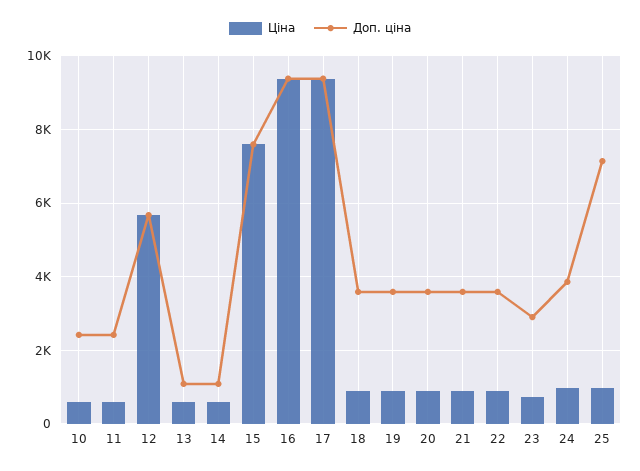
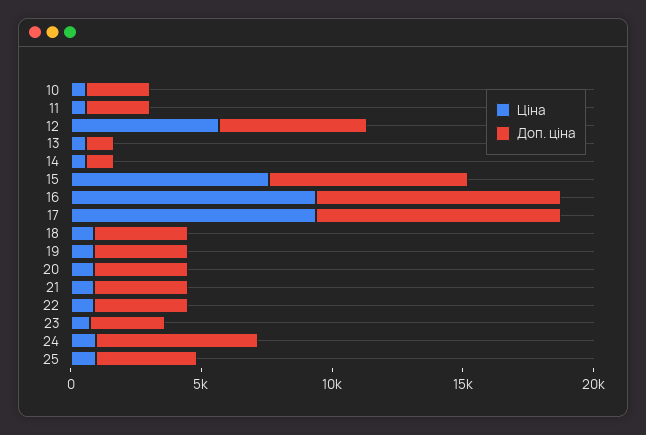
  {
    "Ціна": {
      "10": 600,
      "11": 600,
      "12": 5600,
      "13": 600,
      "14": 600,
      "15": 7600,
      "16": 9400,
      "17": 9400,
      "18": 800,
      "19": 800,
      "20": 800,
      "21": 800,
      "22": 800,
      "23": 800,
      "24": 1000,
      "25": 1000
    },
    "Доп. ціна": {
      "10": 2400,
      "11": 2400,
      "12": 5600,
      "13": 1000,
      "14": 1000,
      "15": 7600,
      "16": 9400,
      "17": 9400,
      "18": 3600,
      "19": 3600,
      "20": 3600,
      "21": 3600,
      "22": 3600,
      "23": 2800,
-     "24": 3800,
+     "24": 6000,
-     "25": 7200
+     "25": 4000
    }
  }

